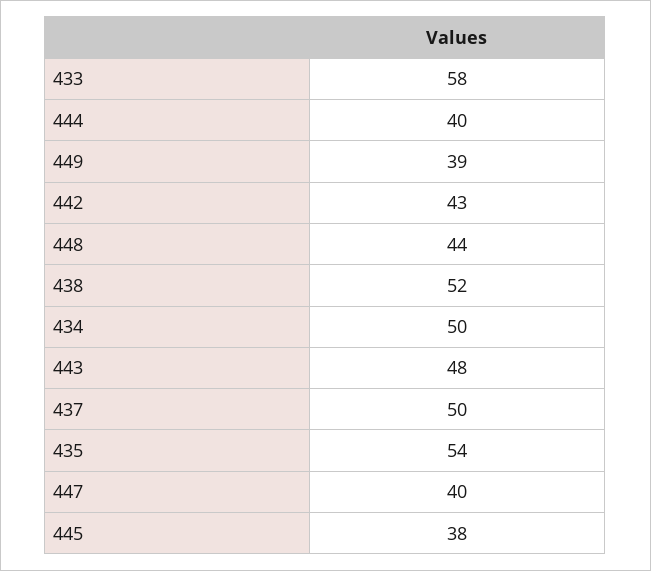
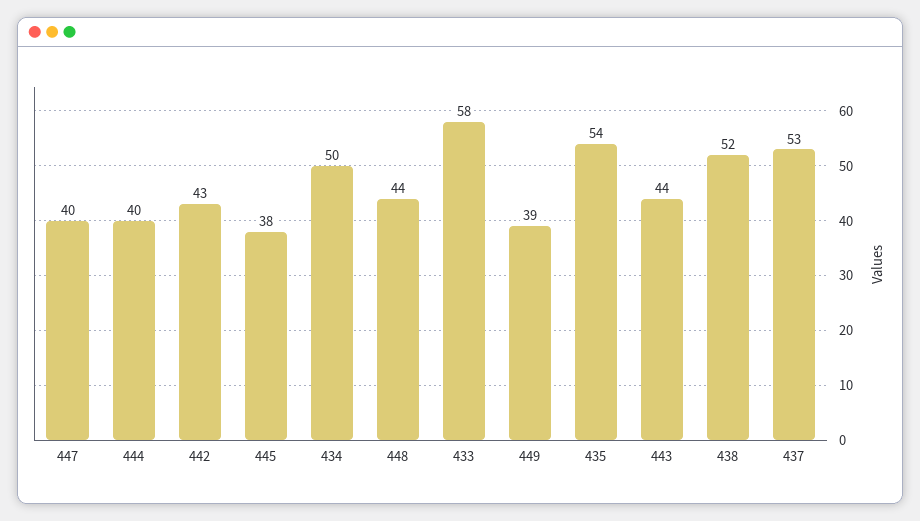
  {
    "433": 58,
    "444": 40,
    "449": 39,
    "442": 43,
    "448": 44,
    "438": 52,
    "434": 50,
-   "443": 48,
+   "443": 44,
-   "437": 50,
+   "437": 53,
    "435": 54,
    "447": 40,
    "445": 38
  }

